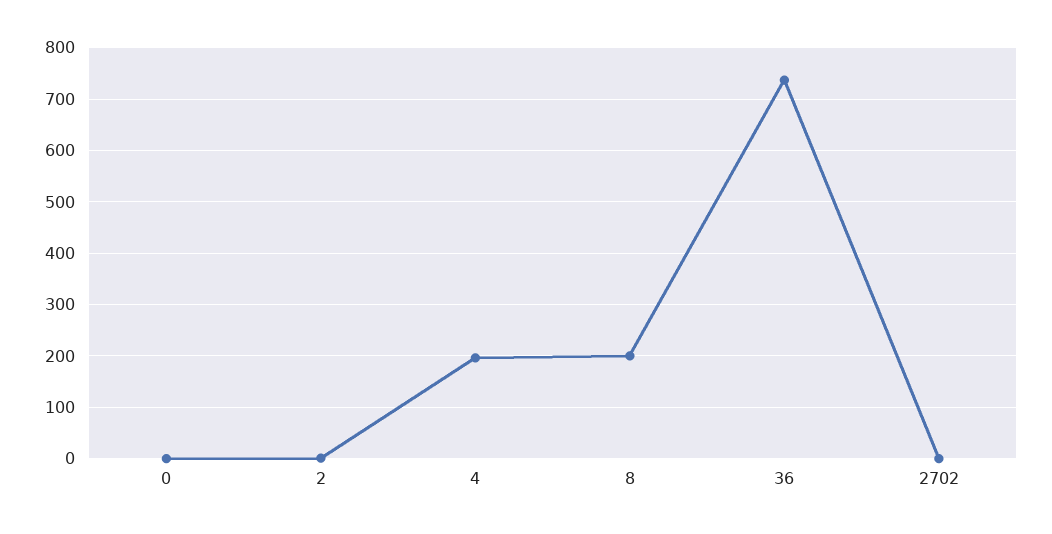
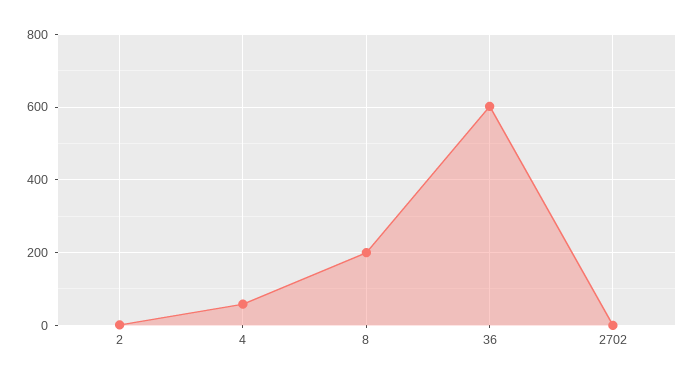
  {
-   "0": 0,
    "2": 0,
-   "4": 200,
+   "4": 60,
    "8": 200,
-   "36": 740,
+   "36": 600,
    "2702": 0
  }

